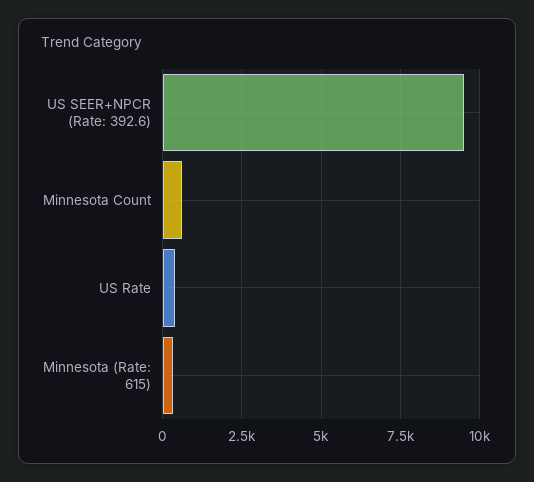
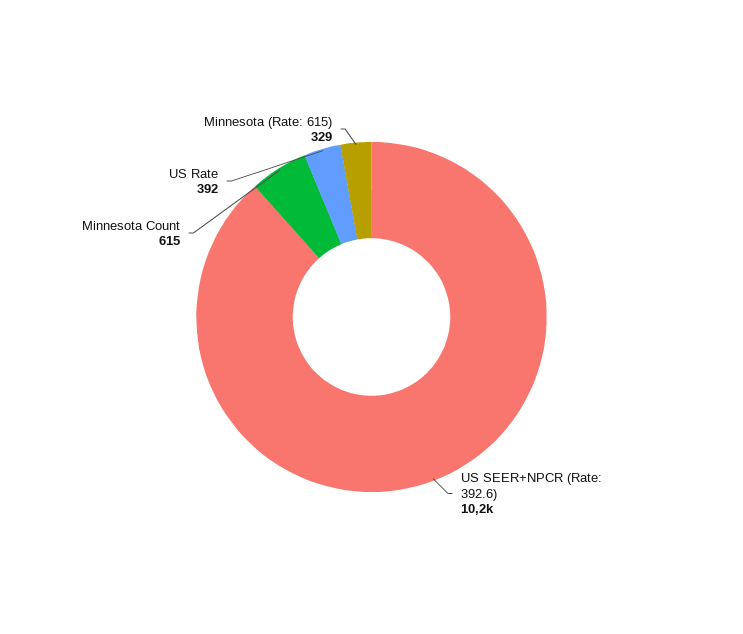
  {
-   "US SEER+NPCR (Rate: 392.6)": 9500,
+   "US SEER+NPCR (Rate: 392.6)": 10200,
    "Minnesota Count": 615,
    "US Rate": 392,
    "Minnesota (Rate: 615)": 329
  }

